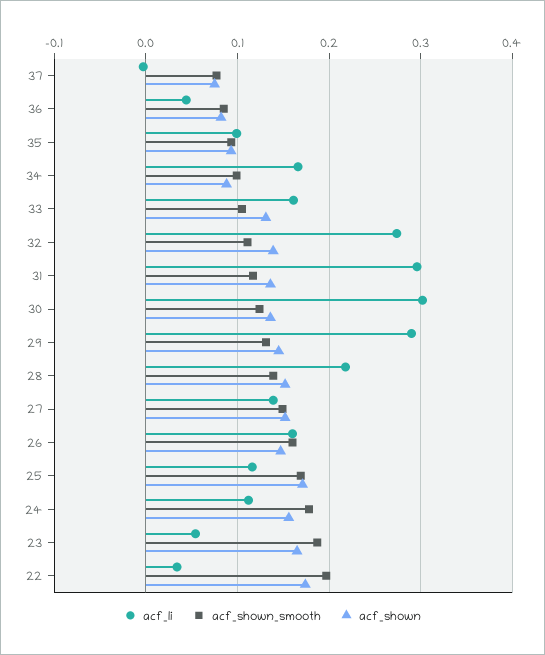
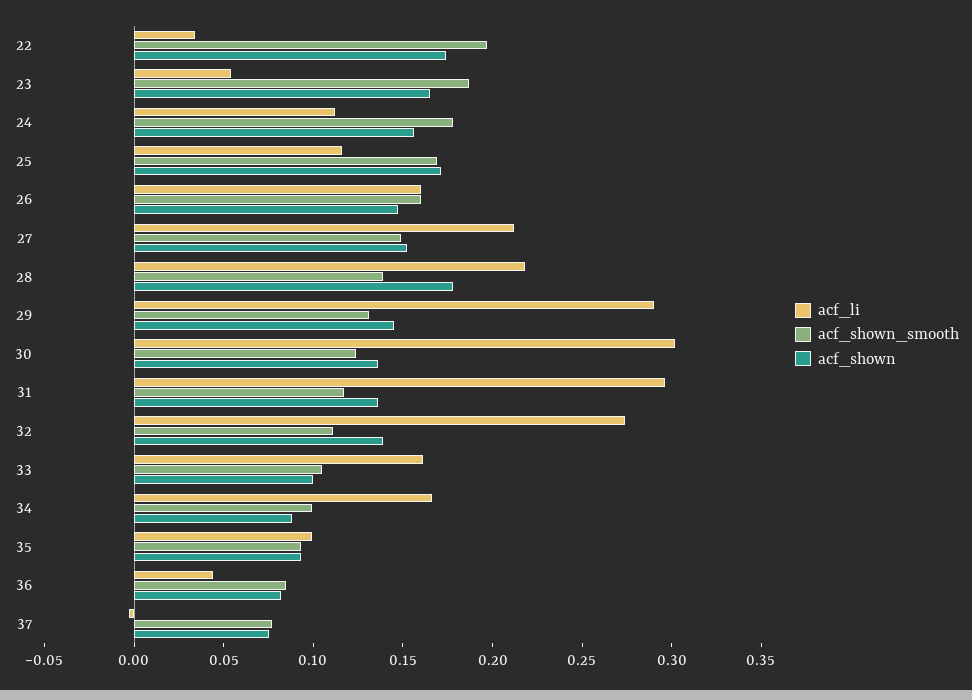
  {
    "acf_li": {
      "37": 0,
      "36": 0.04,
      "35": 0.1,
      "34": 0.17,
      "33": 0.16,
      "32": 0.27,
      "31": 0.3,
      "30": 0.3,
      "29": 0.29,
      "28": 0.22,
-     "27": 0.14,
+     "27": 0.21,
      "26": 0.16,
      "25": 0.12,
      "24": 0.11,
      "23": 0.05,
      "22": 0.03
    },
    "acf_shown_smooth": {
      "37": 0.08,
      "36": 0.09,
      "35": 0.09,
      "34": 0.1,
      "33": 0.11,
      "32": 0.11,
      "31": 0.12,
      "30": 0.12,
      "29": 0.13,
      "28": 0.14,
      "27": 0.15,
      "26": 0.16,
      "25": 0.17,
      "24": 0.18,
      "23": 0.19,
      "22": 0.2
    },
    "acf_shown": {
      "37": 0.08,
      "36": 0.08,
      "35": 0.09,
      "34": 0.09,
-     "33": 0.13,
+     "33": 0.1,
      "32": 0.14,
      "31": 0.14,
      "30": 0.14,
      "29": 0.15,
-     "28": 0.15,
+     "28": 0.18,
      "27": 0.15,
      "26": 0.15,
      "25": 0.17,
      "24": 0.16,
      "23": 0.17,
      "22": 0.17
    }
  }

